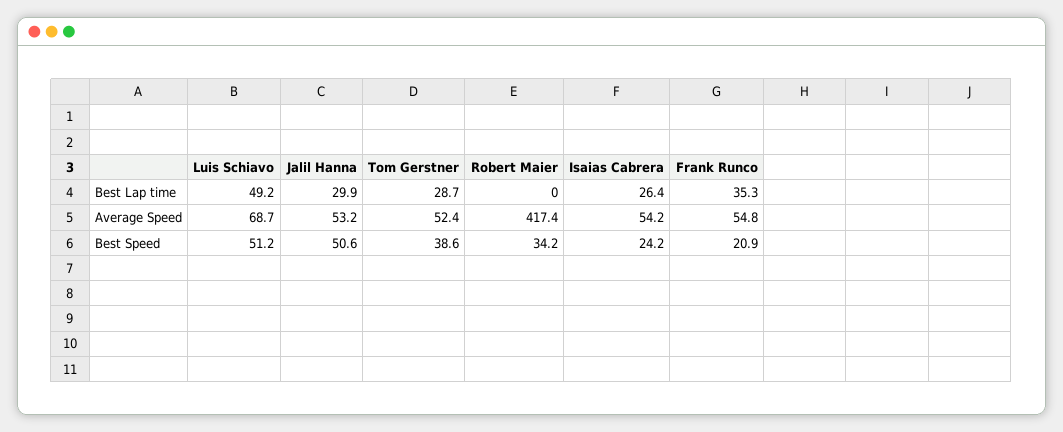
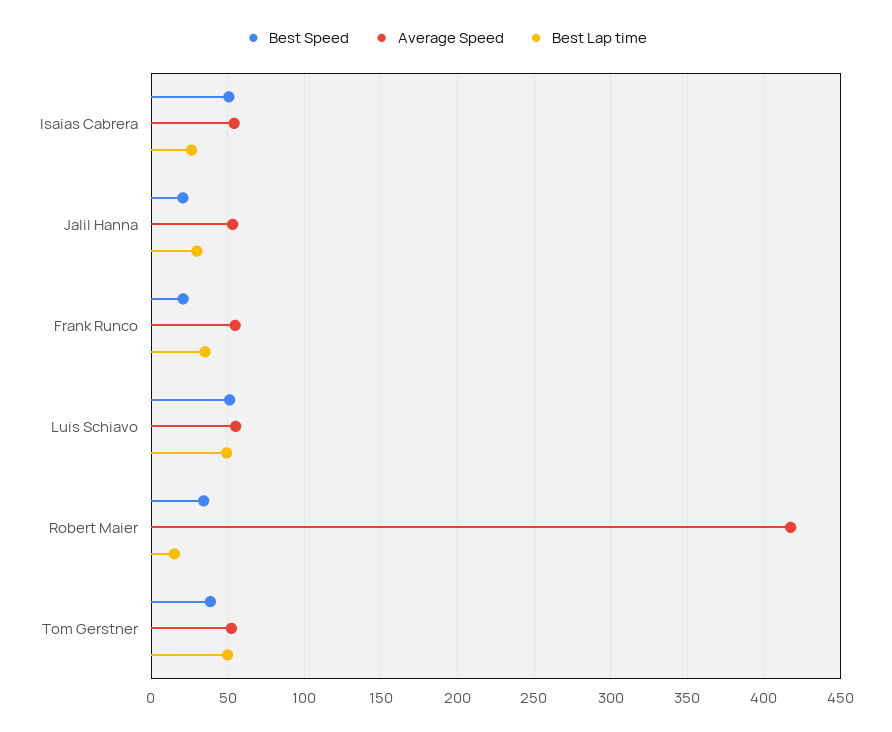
  {
    "Best Lap time": {
      "Luis Schiavo": 49.2,
      "Jalil Hanna": 29.9,
-     "Tom Gerstner": 28.7,
+     "Tom Gerstner": 50,
-     "Robert Maier": 0,
+     "Robert Maier": 15,
      "Isaias Cabrera": 26.4,
      "Frank Runco": 35.3
    },
    "Average Speed": {
-     "Luis Schiavo": 68.7,
+     "Luis Schiavo": 55,
      "Jalil Hanna": 53.2,
      "Tom Gerstner": 52.4,
      "Robert Maier": 417.4,
      "Isaias Cabrera": 54.2,
      "Frank Runco": 54.8
    },
    "Best Speed": {
      "Luis Schiavo": 51.2,
-     "Jalil Hanna": 50.6,
+     "Jalil Hanna": 20,
      "Tom Gerstner": 38.6,
      "Robert Maier": 34.2,
-     "Isaias Cabrera": 24.2,
+     "Isaias Cabrera": 50,
      "Frank Runco": 20.9
    }
  }

